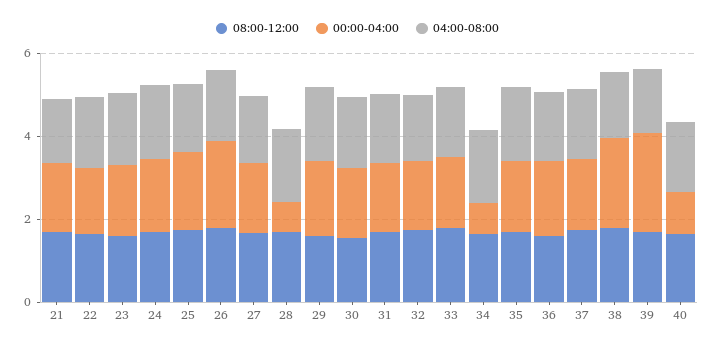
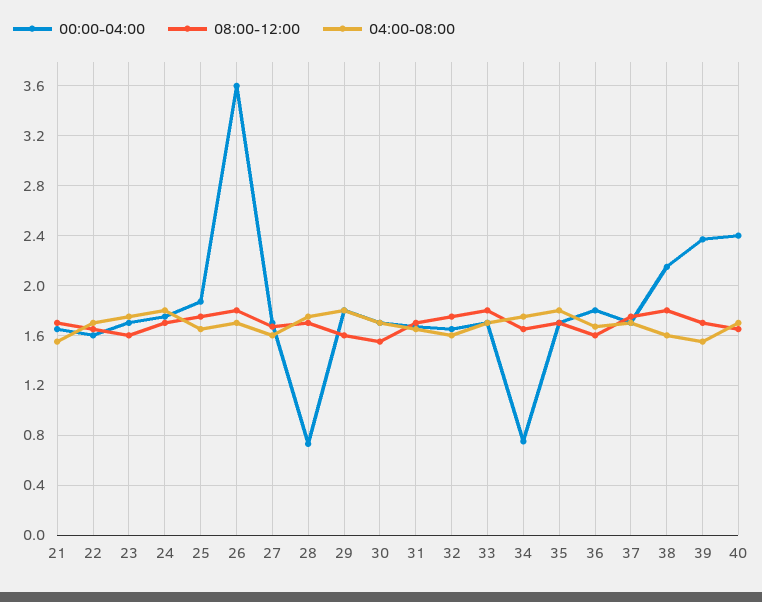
  {
    "08:00-12:00": {
      "21": 1.7,
      "22": 1.65,
      "23": 1.6,
      "24": 1.7,
      "25": 1.75,
      "26": 1.8,
      "27": 1.65,
      "28": 1.7,
      "29": 1.6,
      "30": 1.55,
      "31": 1.7,
      "32": 1.75,
      "33": 1.8,
      "34": 1.65,
      "35": 1.7,
      "36": 1.6,
      "37": 1.75,
      "38": 1.8,
      "39": 1.7,
      "40": 1.65
    },
    "00:00-04:00": {
      "21": 1.65,
      "22": 1.6,
      "23": 1.7,
      "24": 1.75,
      "25": 1.85,
-     "26": 2,
+     "26": 3.6,
      "27": 1.7,
      "28": 0.75,
      "29": 1.8,
      "30": 1.7,
      "31": 1.65,
      "32": 1.65,
      "33": 1.7,
      "34": 0.75,
      "35": 1.7,
      "36": 1.8,
      "37": 1.7,
      "38": 2.15,
      "39": 2.35,
-     "40": 1
+     "40": 2.4
    },
    "04:00-08:00": {
      "21": 1.55,
      "22": 1.7,
      "23": 1.75,
      "24": 1.8,
      "25": 1.65,
      "26": 1.7,
      "27": 1.6,
      "28": 1.75,
      "29": 1.8,
      "30": 1.7,
      "31": 1.65,
      "32": 1.6,
      "33": 1.7,
      "34": 1.75,
      "35": 1.8,
      "36": 1.65,
      "37": 1.7,
      "38": 1.6,
      "39": 1.55,
      "40": 1.7
    }
  }

